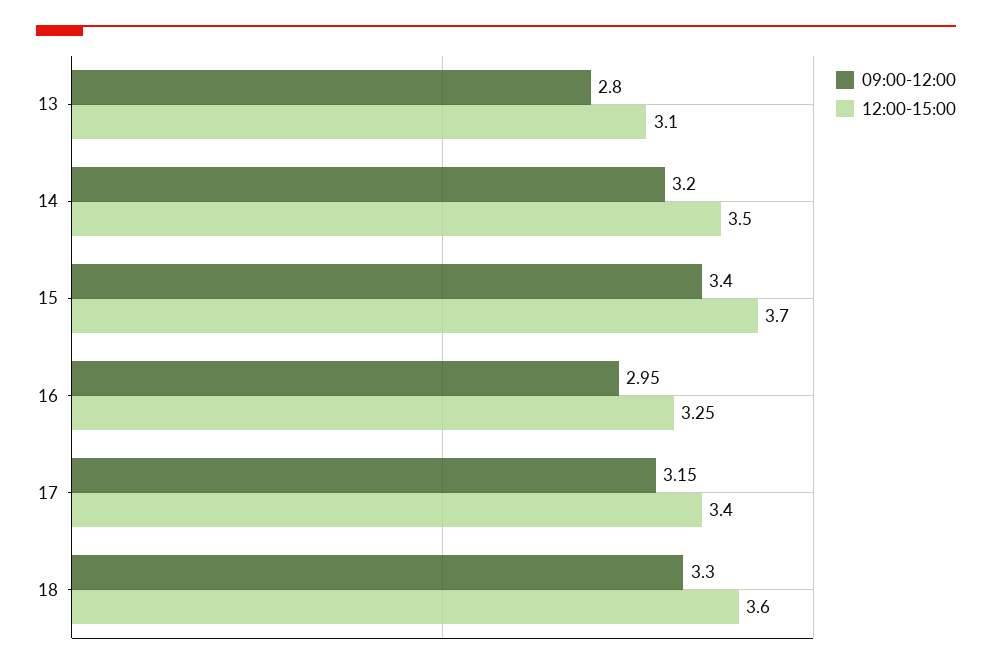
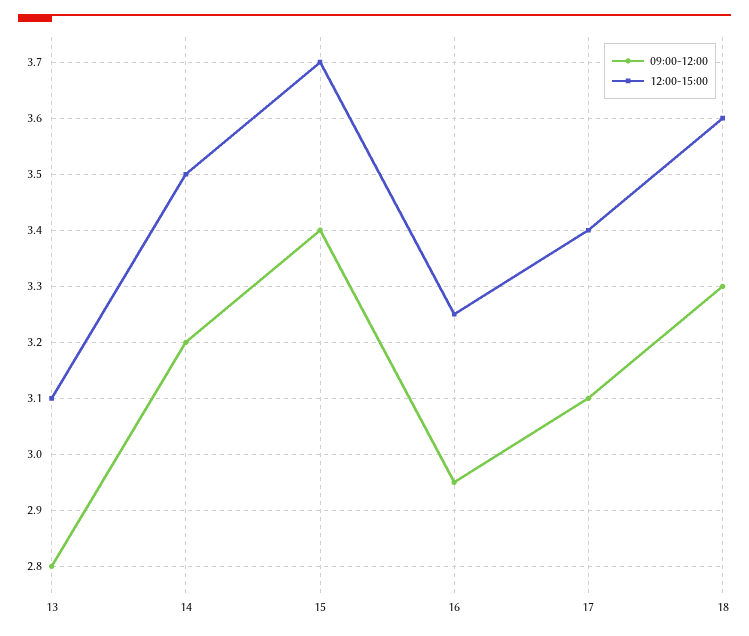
  {
    "09:00-12:00": {
      "13": 2.8,
      "14": 3.2,
      "15": 3.4,
      "16": 2.95,
-     "17": 3.15,
+     "17": 3.1,
      "18": 3.3
    },
    "12:00-15:00": {
      "13": 3.1,
      "14": 3.5,
      "15": 3.7,
      "16": 3.25,
      "17": 3.4,
      "18": 3.6
    }
  }

